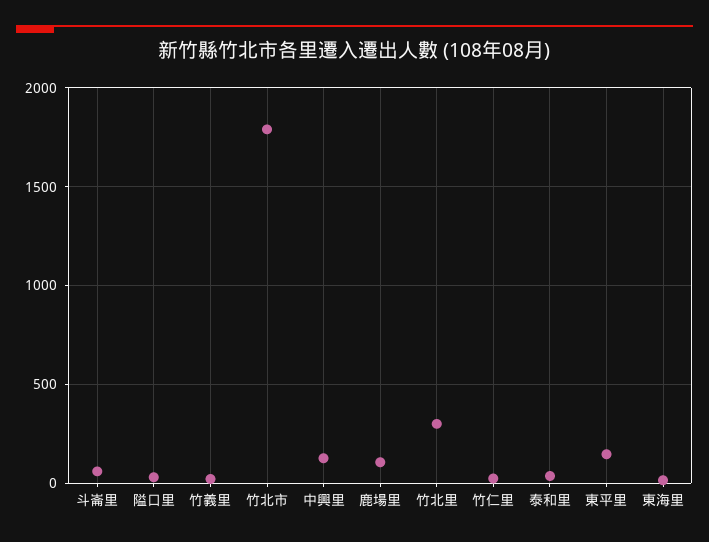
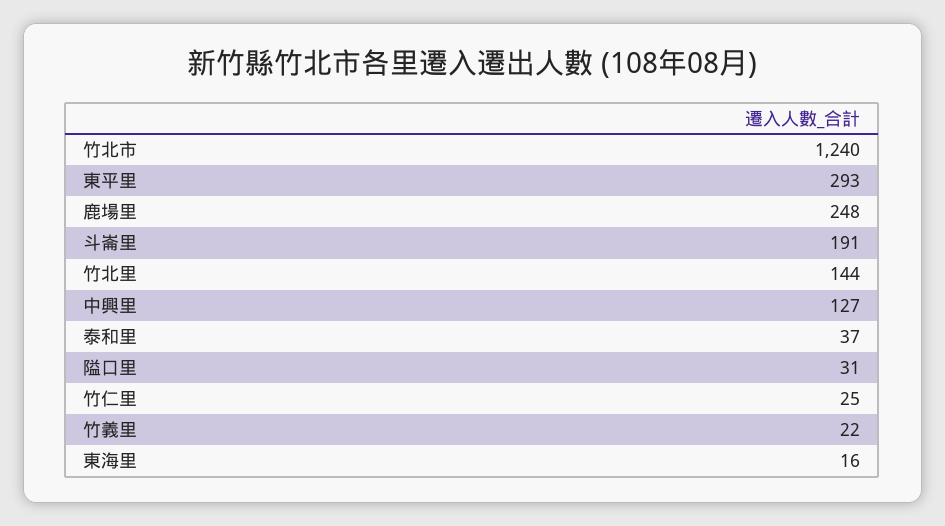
  {
-   "斗崙里": 50,
+   "斗崙里": 191,
    "隘口里": 31,
    "竹義里": 22,
-   "竹北市": 1800,
+   "竹北市": 1240,
    "中興里": 127,
-   "鹿場里": 100,
+   "鹿場里": 248,
-   "竹北里": 300,
+   "竹北里": 144,
    "竹仁里": 25,
    "泰和里": 37,
-   "東平里": 150,
+   "東平里": 293,
    "東海里": 16
  }

